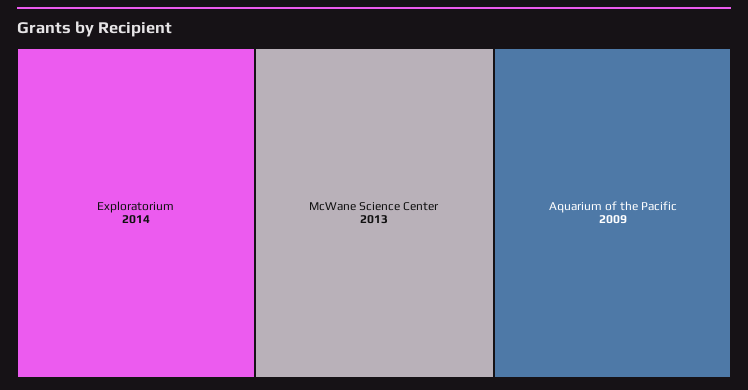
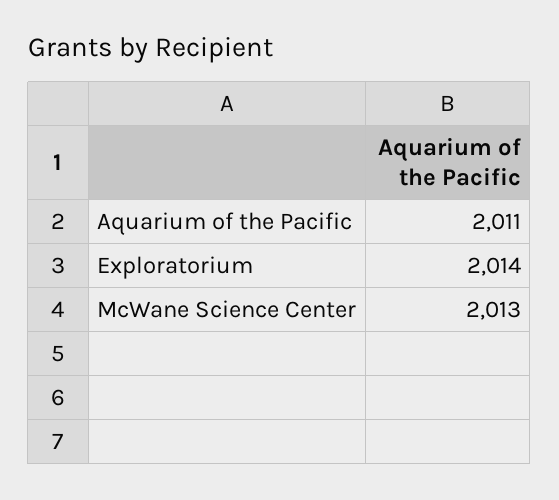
  {
    "Exploratorium": 2014,
    "McWane Science Center": 2013,
-   "Aquarium of the Pacific": 2009
+   "Aquarium of the Pacific": 2011
  }

